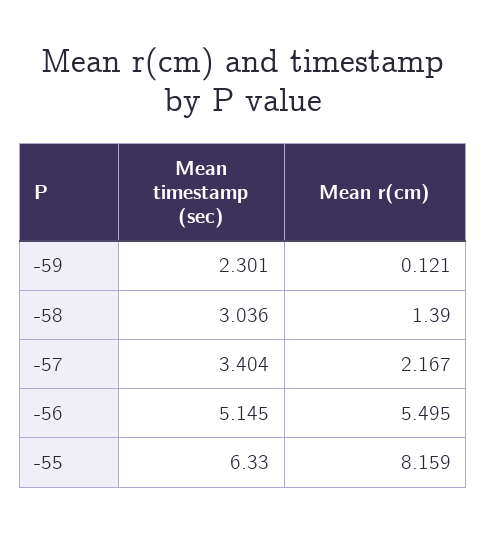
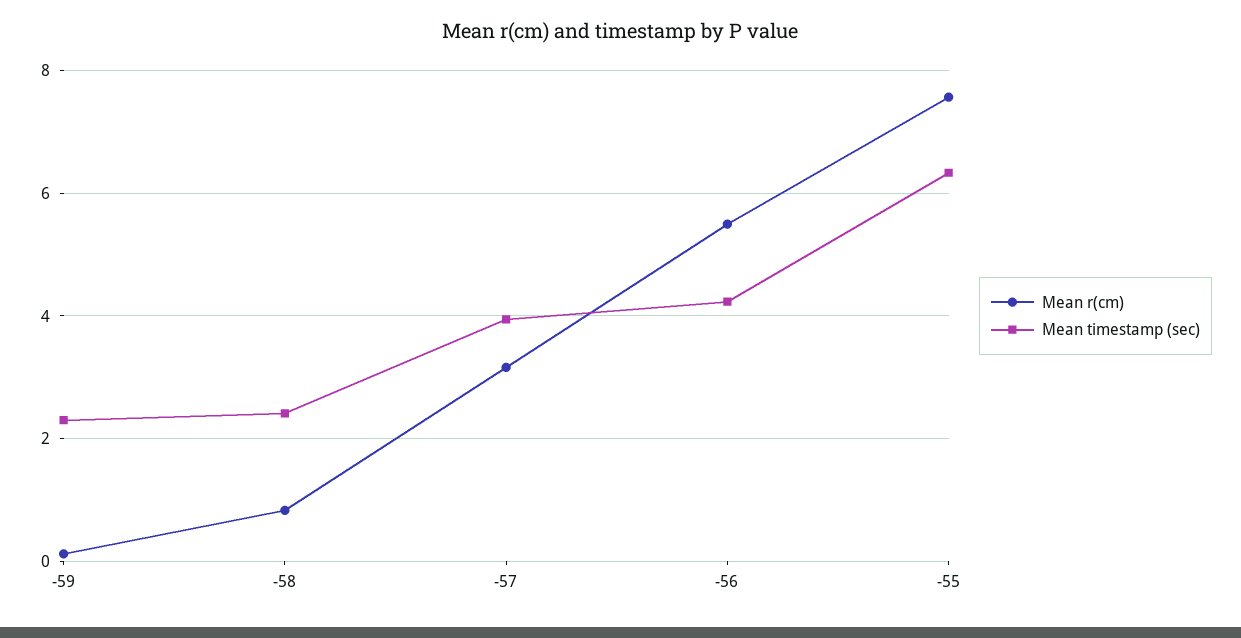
  {
    "Mean timestamp (sec)": {
      "-59": 2.301,
-     "-58": 3.036,
+     "-58": 2.4,
-     "-57": 3.404,
+     "-57": 4,
-     "-56": 5.145,
+     "-56": 4.2,
      "-55": 6.33
    },
    "Mean r(cm)": {
      "-59": 0.121,
-     "-58": 1.39,
+     "-58": 0.8,
-     "-57": 2.167,
+     "-57": 3.2,
      "-56": 5.495,
-     "-55": 8.159
+     "-55": 7.6
    }
  }

